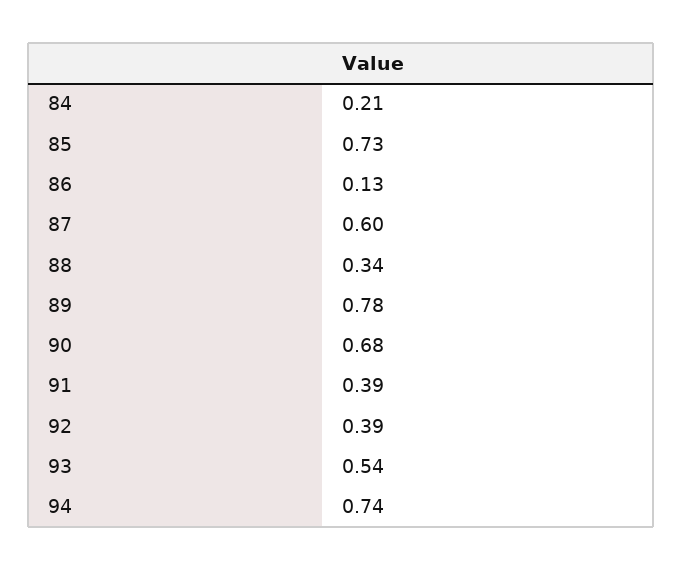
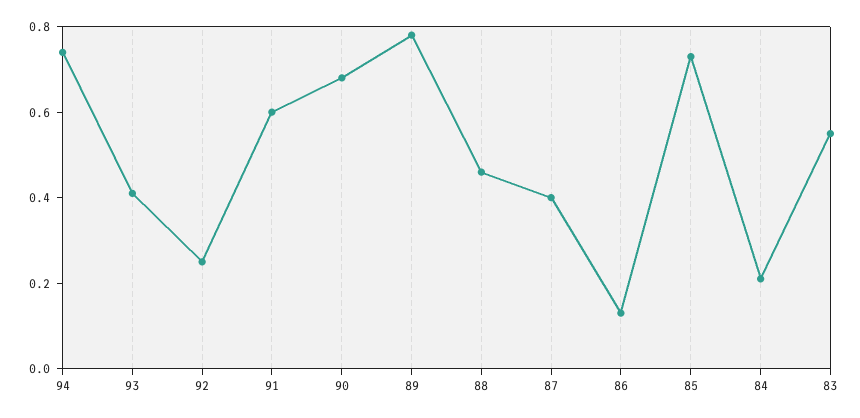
  {
    "84": 0.21,
    "85": 0.73,
    "86": 0.13,
-   "87": 0.6,
+   "87": 0.4,
-   "88": 0.34,
+   "88": 0.45,
    "89": 0.78,
    "90": 0.68,
-   "91": 0.39,
+   "91": 0.6,
-   "92": 0.39,
+   "92": 0.25,
-   "93": 0.54,
+   "93": 0.4,
-   "94": 0.74
+   "94": 0.74,
+   "83": 0.55
  }

